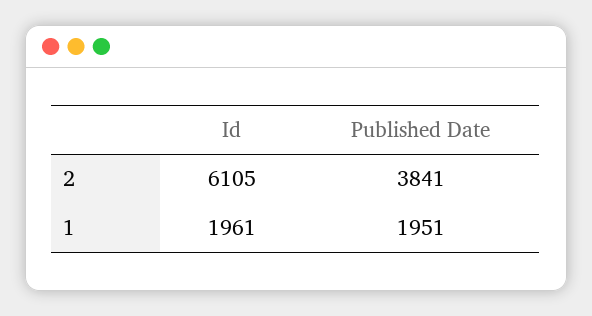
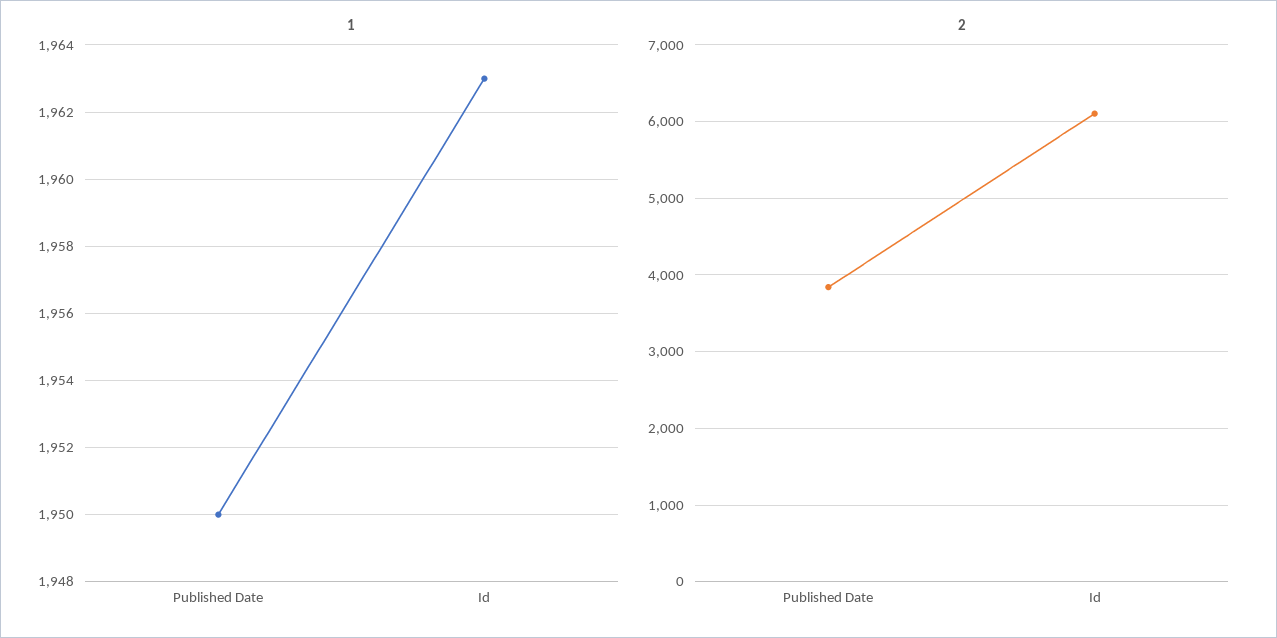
  {
    "2": {
      "Id": 6105,
      "Published Date": 3841
    },
    "1": {
-     "Id": 1961,
+     "Id": 1963,
-     "Published Date": 1951
+     "Published Date": 1950
    }
  }

